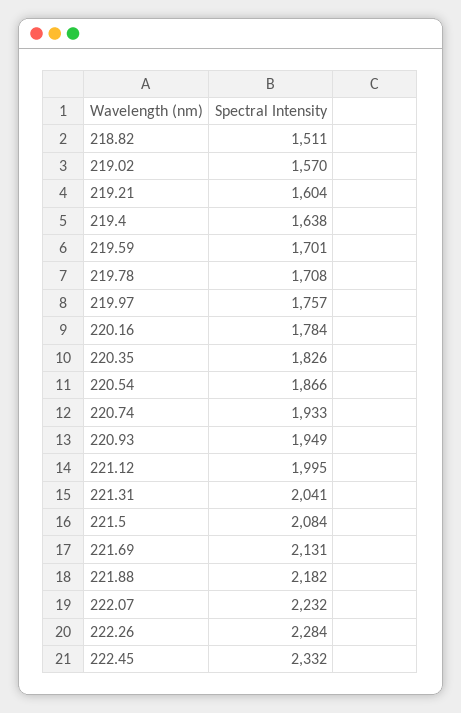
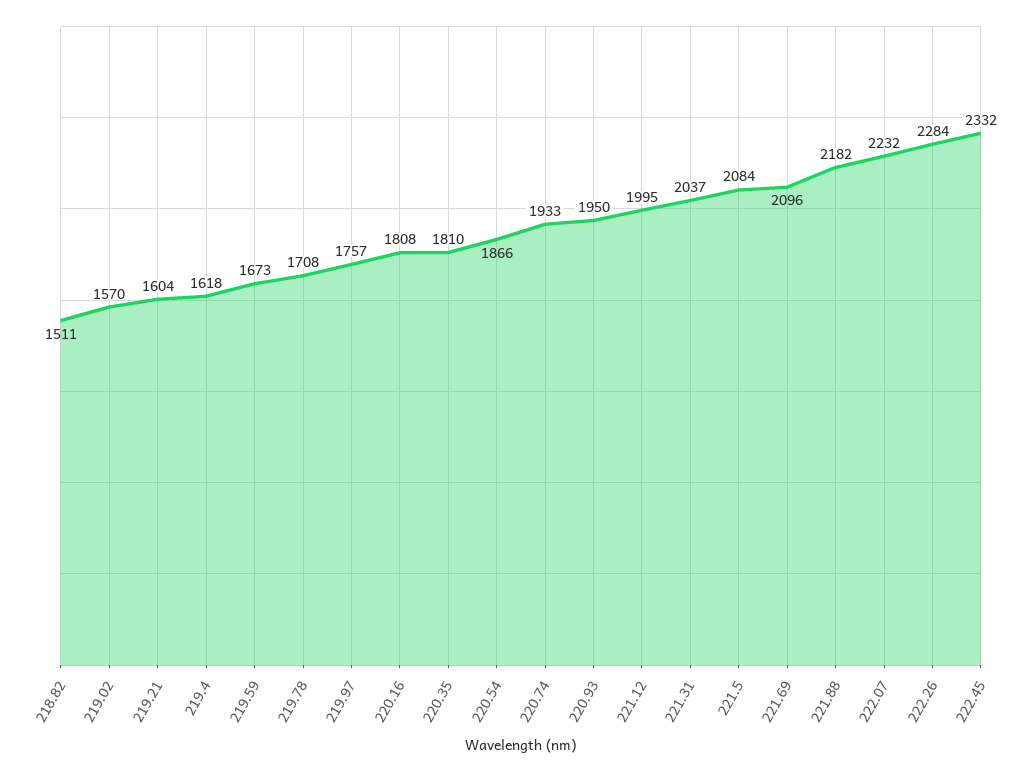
  {
    "218.82": 1511,
    "219.02": 1570,
    "219.21": 1604,
-   "219.4": 1638,
+   "219.4": 1618,
-   "219.59": 1701,
+   "219.59": 1673,
    "219.78": 1708,
    "219.97": 1757,
-   "220.16": 1784,
+   "220.16": 1808,
-   "220.35": 1826,
+   "220.35": 1810,
    "220.54": 1866,
    "220.74": 1933,
-   "220.93": 1949,
+   "220.93": 1950,
    "221.12": 1995,
-   "221.31": 2041,
+   "221.31": 2037,
    "221.5": 2084,
-   "221.69": 2131,
+   "221.69": 2096,
    "221.88": 2182,
    "222.07": 2232,
    "222.26": 2284,
    "222.45": 2332
  }

